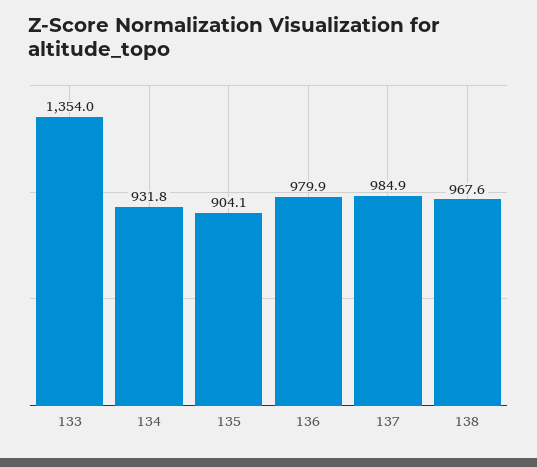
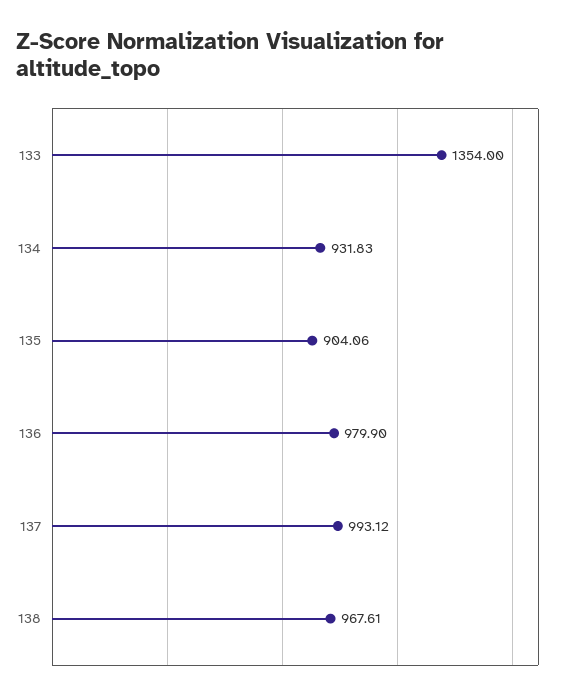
  {
    "133": 1354,
    "134": 931.83,
    "135": 904.06,
    "136": 979.9,
-   "137": 984.9,
+   "137": 993.12,
    "138": 967.61
  }

